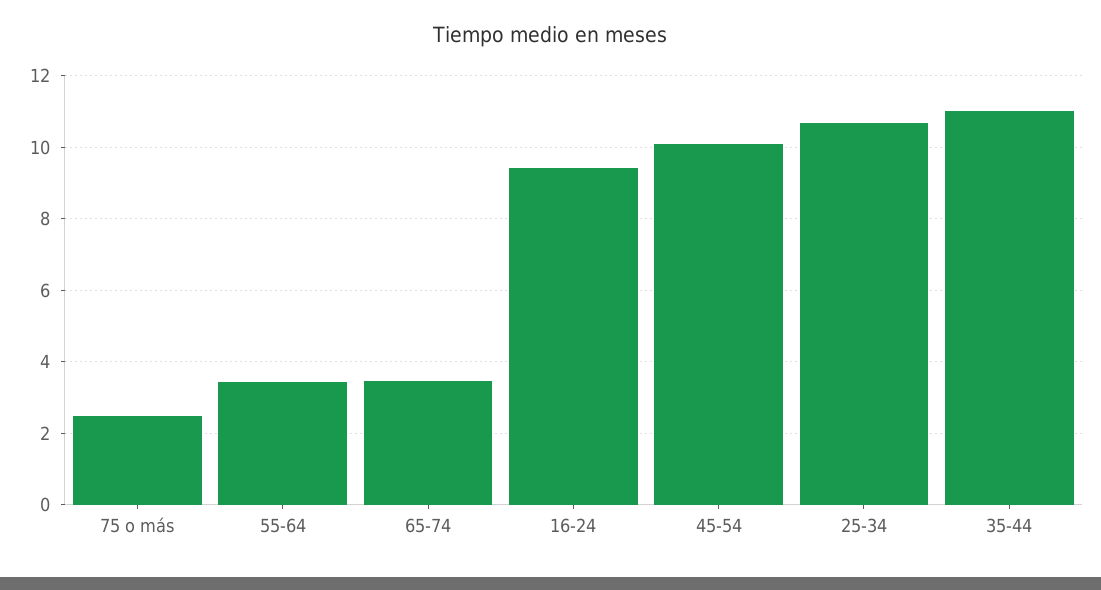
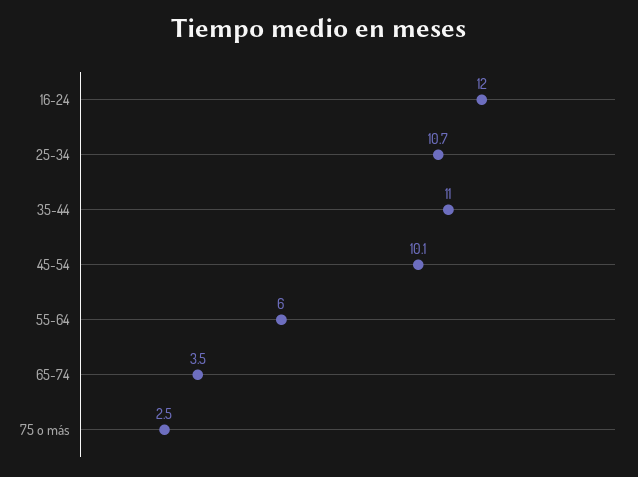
  {
    "75 o más": 2.5,
-   "55-64": 3.4,
+   "55-64": 6,
    "65-74": 3.5,
-   "16-24": 9.4,
+   "16-24": 12,
    "45-54": 10.1,
    "25-34": 10.7,
    "35-44": 11
  }

